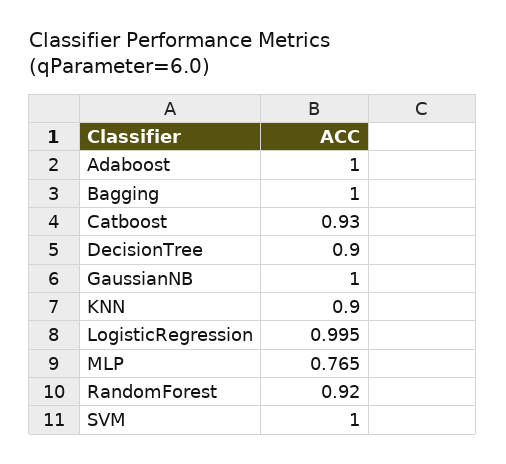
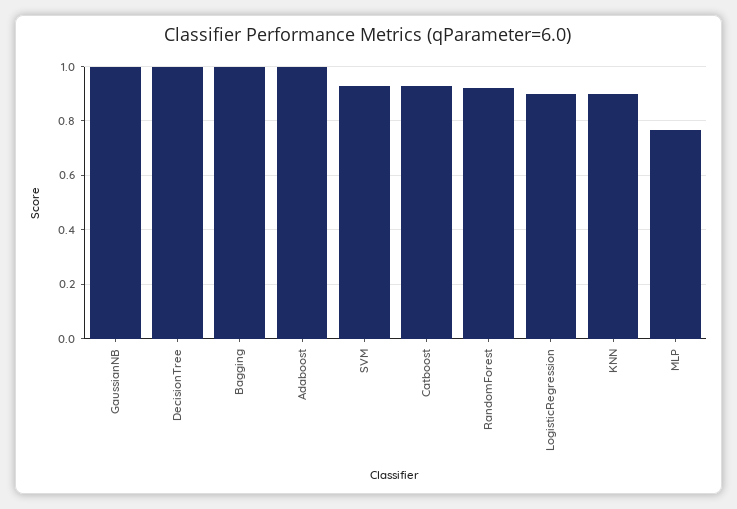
  {
    "Adaboost": 1,
    "Bagging": 1,
    "Catboost": 0.93,
-   "DecisionTree": 0.9,
+   "DecisionTree": 1,
    "GaussianNB": 1,
    "KNN": 0.9,
-   "LogisticRegression": 0.995,
+   "LogisticRegression": 0.9,
    "MLP": 0.765,
    "RandomForest": 0.92,
-   "SVM": 1
+   "SVM": 0.925
  }

